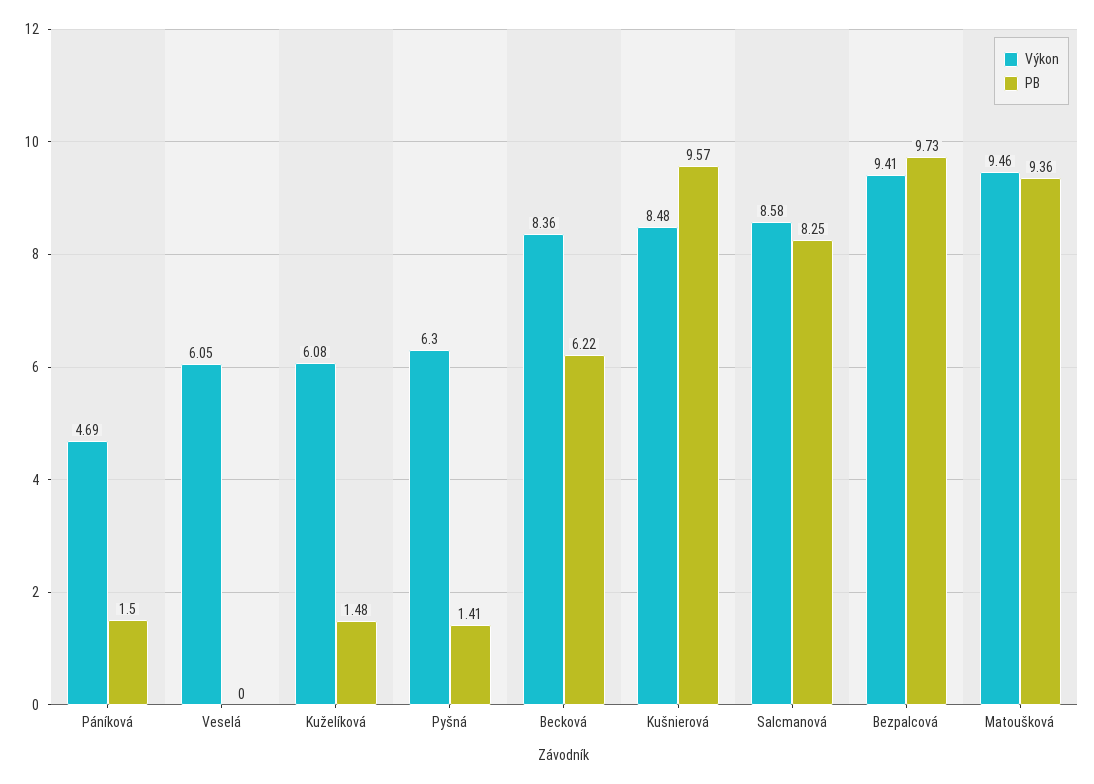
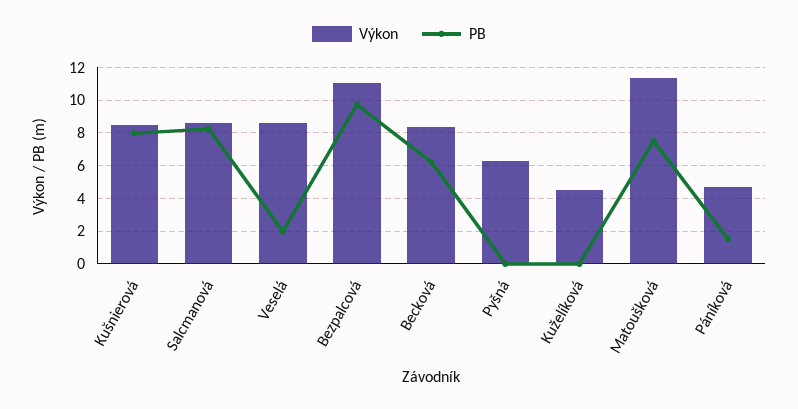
  {
    "Výkon": {
      "Páníková": 4.69,
-     "Veselá": 6.05,
+     "Veselá": 8.5,
-     "Kuželíková": 6.08,
+     "Kuželíková": 4.5,
      "Pyšná": 6.3,
      "Becková": 8.36,
      "Kušnierová": 8.48,
      "Salcmanová": 8.58,
-     "Bezpalcová": 9.41,
+     "Bezpalcová": 11,
-     "Matoušková": 9.46
+     "Matoušková": 11.5
    },
    "PB": {
      "Páníková": 1.5,
-     "Veselá": 0,
+     "Veselá": 2,
-     "Kuželíková": 1.48,
+     "Kuželíková": 0,
-     "Pyšná": 1.41,
+     "Pyšná": 0,
      "Becková": 6.22,
-     "Kušnierová": 9.57,
+     "Kušnierová": 8,
      "Salcmanová": 8.25,
      "Bezpalcová": 9.73,
-     "Matoušková": 9.36
+     "Matoušková": 7.5
    }
  }

